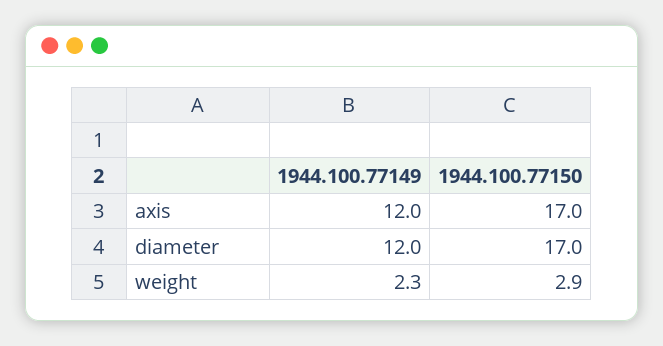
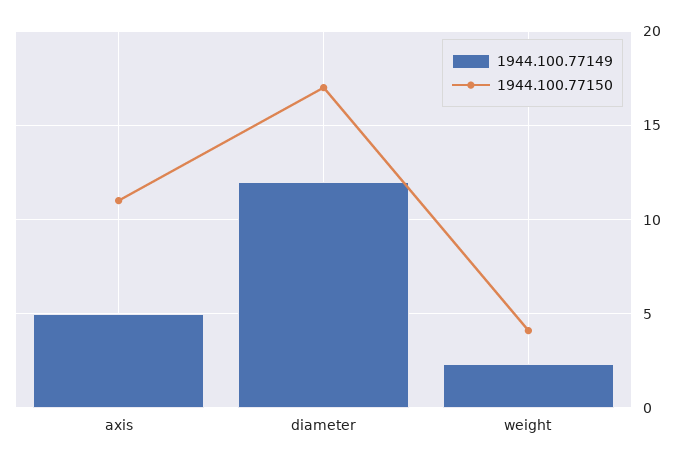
  {
    "1944.100.77149": {
-     "axis": 12,
+     "axis": 5,
      "diameter": 12,
      "weight": 2.3
    },
    "1944.100.77150": {
-     "axis": 17,
+     "axis": 11,
      "diameter": 17,
-     "weight": 2.9
+     "weight": 4
    }
  }

